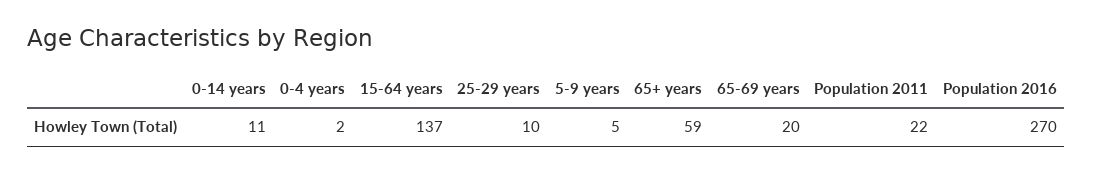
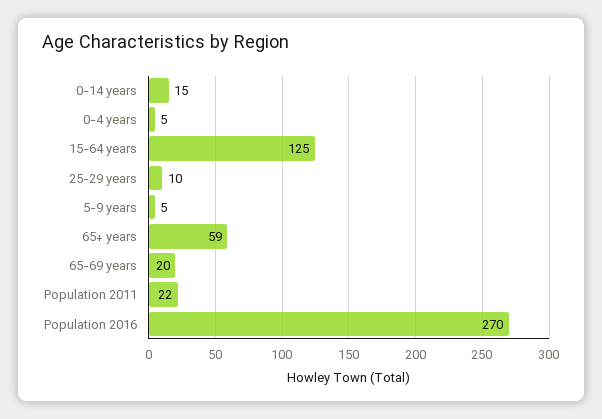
  {
-   "0-14 years": 11,
+   "0-14 years": 15,
-   "0-4 years": 2,
+   "0-4 years": 5,
-   "15-64 years": 137,
+   "15-64 years": 125,
    "25-29 years": 10,
    "5-9 years": 5,
    "65+ years": 59,
    "65-69 years": 20,
    "Population 2011": 22,
    "Population 2016": 270
  }

